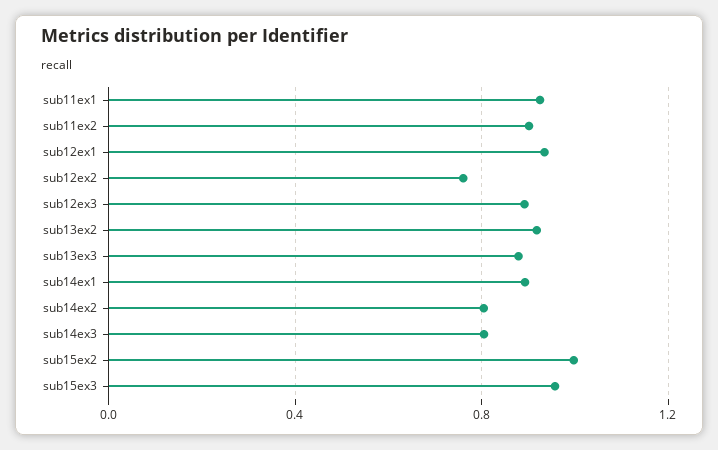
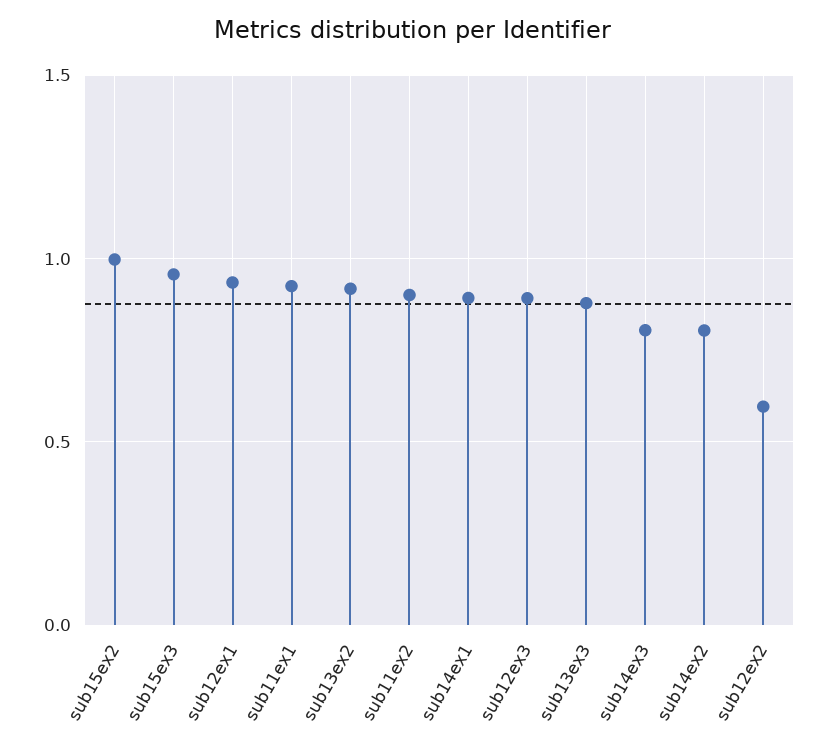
  {
    "sub11ex1": 0.9,
    "sub11ex2": 0.9,
    "sub12ex1": 0.95,
-   "sub12ex2": 0.75,
+   "sub12ex2": 0.6,
    "sub12ex3": 0.9,
    "sub13ex2": 0.9,
    "sub13ex3": 0.9,
    "sub14ex1": 0.9,
    "sub14ex2": 0.8,
    "sub14ex3": 0.8,
    "sub15ex2": 1,
    "sub15ex3": 0.95
  }

